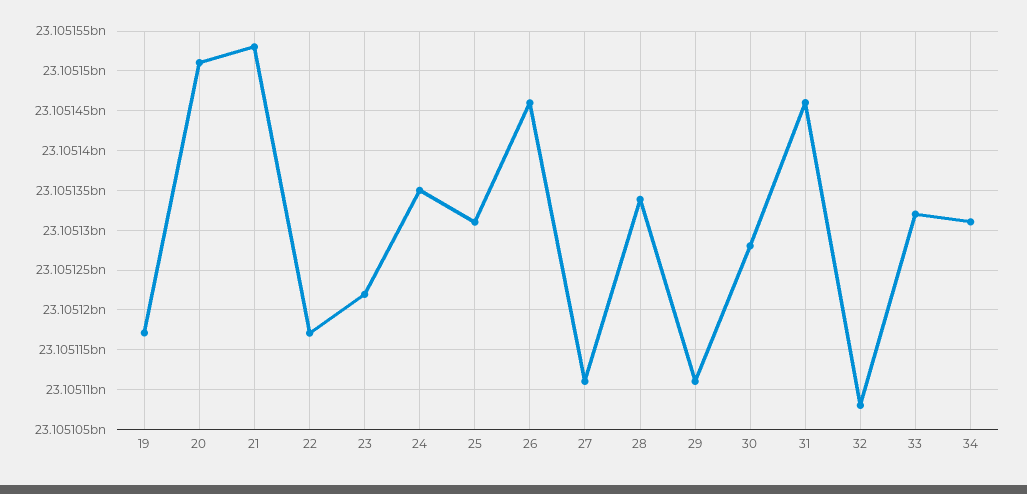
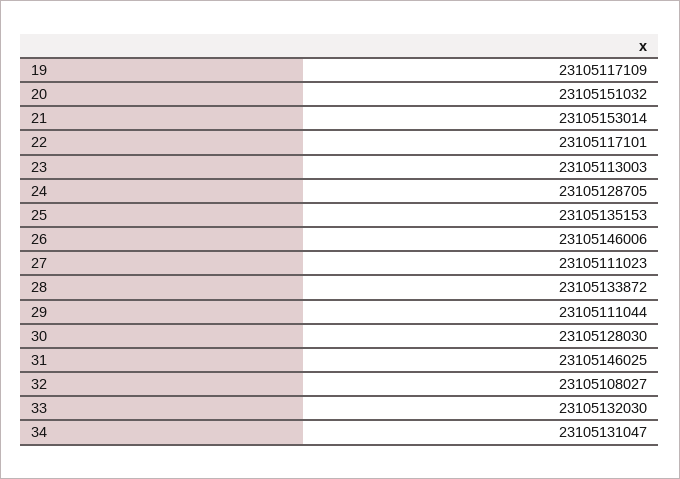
  {
    "19": 23105117109,
    "20": 23105151032,
    "21": 23105153014,
    "22": 23105117101,
-   "23": 23105122000,
+   "23": 23105113003,
-   "24": 23105135000,
+   "24": 23105128705,
-   "25": 23105131000,
+   "25": 23105135153,
    "26": 23105146006,
    "27": 23105111023,
    "28": 23105133872,
    "29": 23105111044,
    "30": 23105128030,
    "31": 23105146025,
    "32": 23105108027,
    "33": 23105132030,
    "34": 23105131047
  }

